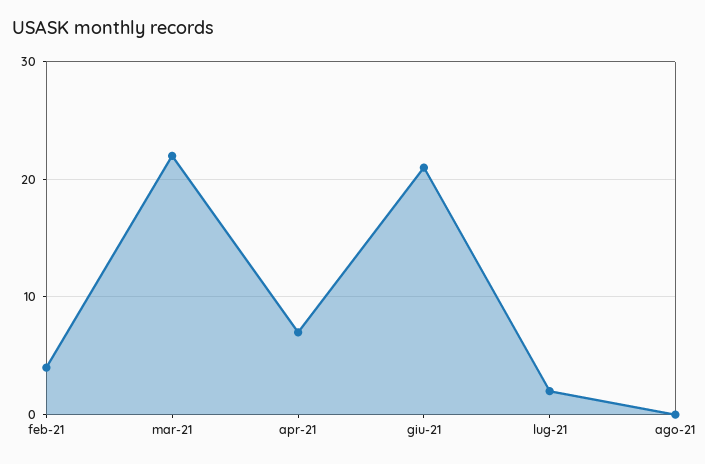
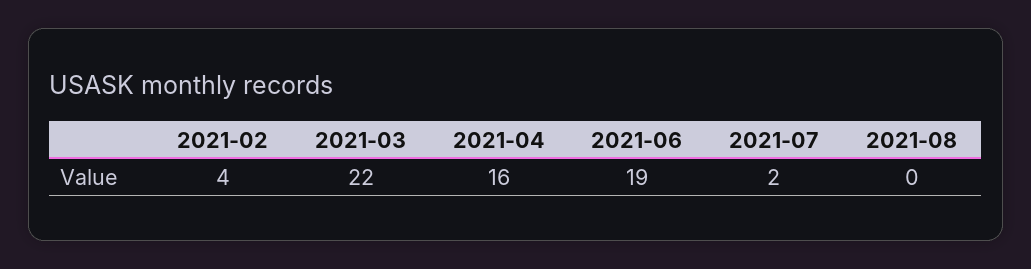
  {
    "feb-21": 4,
    "mar-21": 22,
-   "apr-21": 7,
+   "apr-21": 16,
-   "giu-21": 21,
+   "giu-21": 19,
    "lug-21": 2,
    "ago-21": 0
  }

